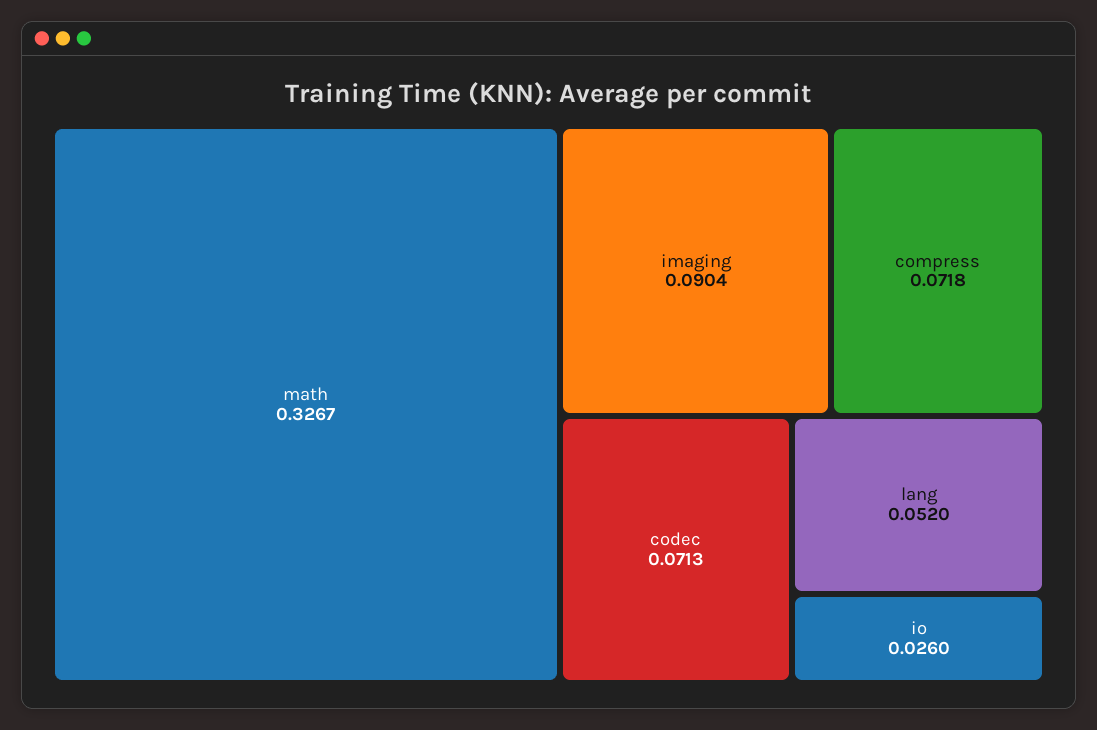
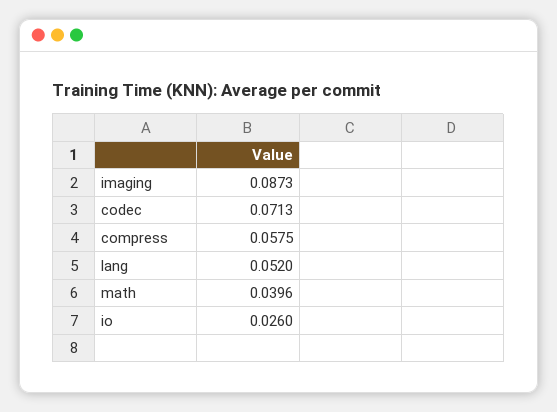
  {
-   "math": 0.3267,
+   "math": 0.0396,
-   "imaging": 0.0904,
+   "imaging": 0.0873,
-   "compress": 0.0718,
+   "compress": 0.0575,
    "codec": 0.0713,
    "lang": 0.052,
    "io": 0.026
  }

